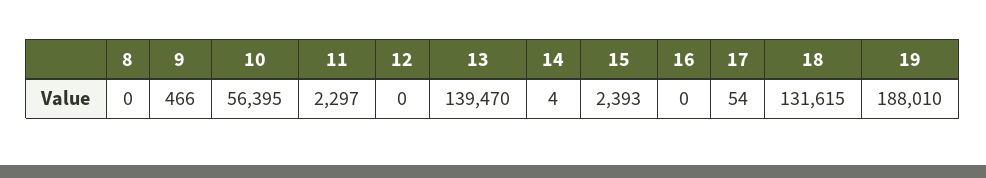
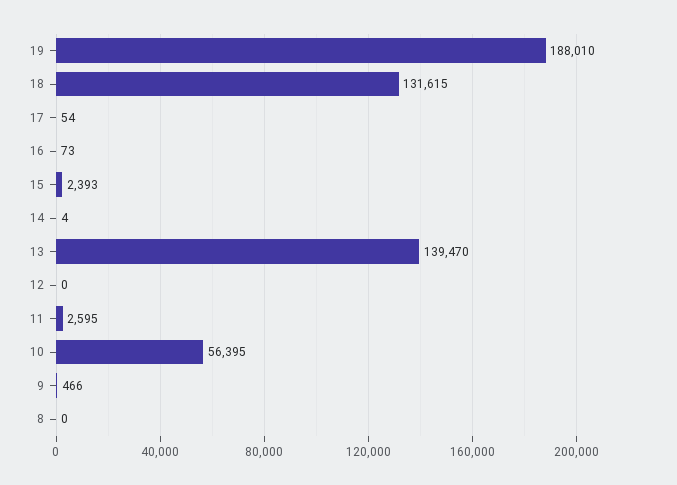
  {
    "8": 0,
    "9": 466,
    "10": 56395,
-   "11": 2297,
+   "11": 2595,
    "12": 0,
    "13": 139470,
    "14": 4,
    "15": 2393,
-   "16": 0,
+   "16": 73,
    "17": 54,
    "18": 131615,
    "19": 188010
  }

